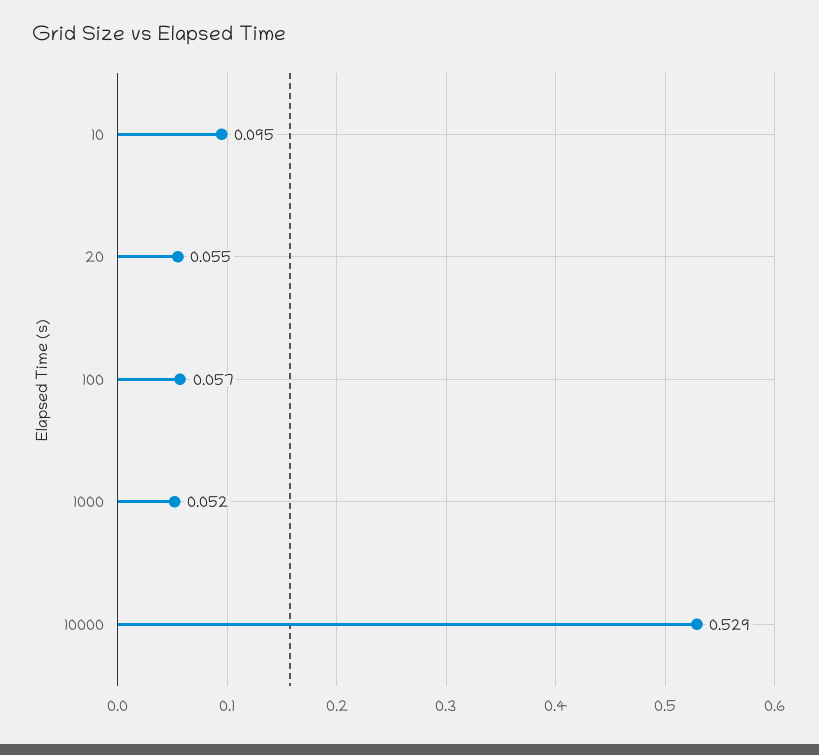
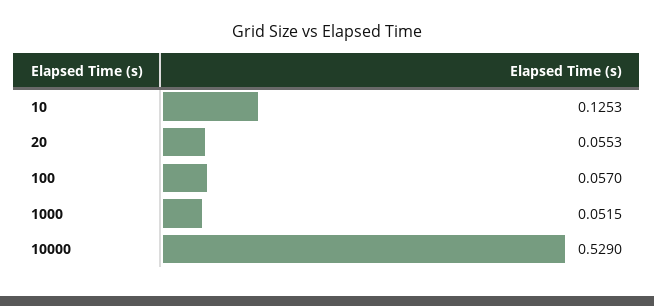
  {
-   "10": 0.095,
+   "10": 0.1253,
    "20": 0.0553,
    "100": 0.057,
    "1000": 0.0515,
    "10000": 0.529
  }

